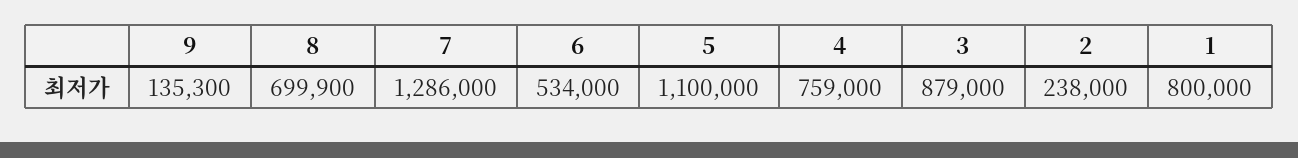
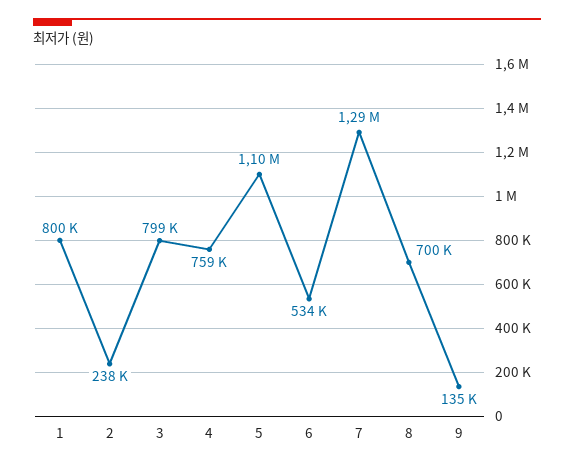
  {
    "9": 135300,
    "8": 699900,
    "7": 1286000,
    "6": 534000,
    "5": 1100000,
    "4": 759000,
-   "3": 879000,
+   "3": 799000,
    "2": 238000,
    "1": 800000
  }

